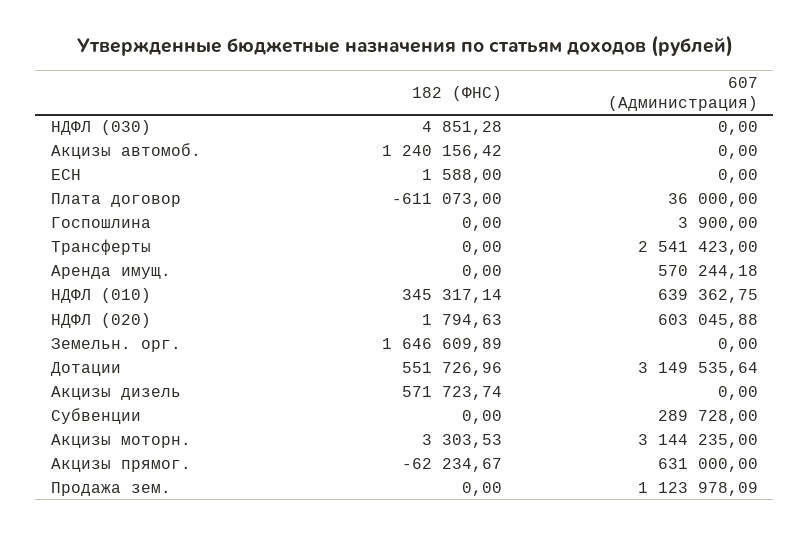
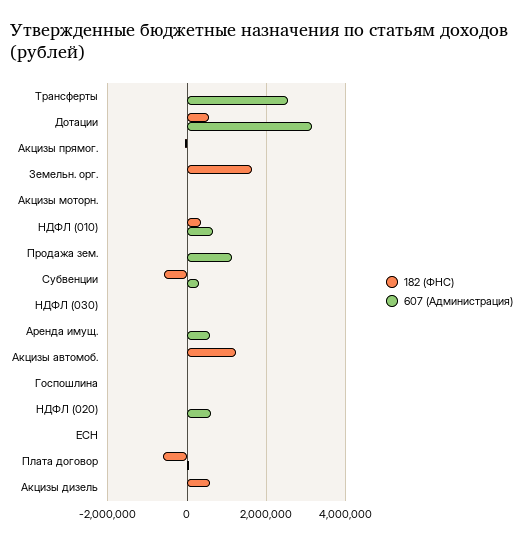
  {
    "182 (ФНС)": {
      "НДФЛ (030)": 4851.28,
      "Акцизы автомоб.": 1240156.42,
      "ЕСН": 1588,
      "Плата договор": -611073,
      "Госпошлина": 0,
      "Трансферты": 0,
      "Аренда имущ.": 0,
      "НДФЛ (010)": 345317.14,
      "НДФЛ (020)": 1794.63,
      "Земельн. орг.": 1646609.89,
      "Дотации": 551726.96,
      "Акцизы дизель": 571723.74,
-     "Субвенции": 0,
+     "Субвенции": -600000,
      "Акцизы моторн.": 3303.53,
      "Акцизы прямог.": -62234.67,
      "Продажа зем.": 0
    },
    "607 (Администрация)": {
      "НДФЛ (030)": 0,
      "Акцизы автомоб.": 0,
      "ЕСН": 0,
      "Плата договор": 36000,
      "Госпошлина": 3900,
      "Трансферты": 2541423,
      "Аренда имущ.": 570244.18,
      "НДФЛ (010)": 639362.75,
      "НДФЛ (020)": 603045.88,
      "Земельн. орг.": 0,
      "Дотации": 3149535.64,
      "Акцизы дизель": 0,
      "Субвенции": 289728,
-     "Акцизы моторн.": 3144235,
+     "Акцизы моторн.": 0,
-     "Акцизы прямог.": 631000,
+     "Акцизы прямог.": 0,
      "Продажа зем.": 1123978.09
    }
  }

